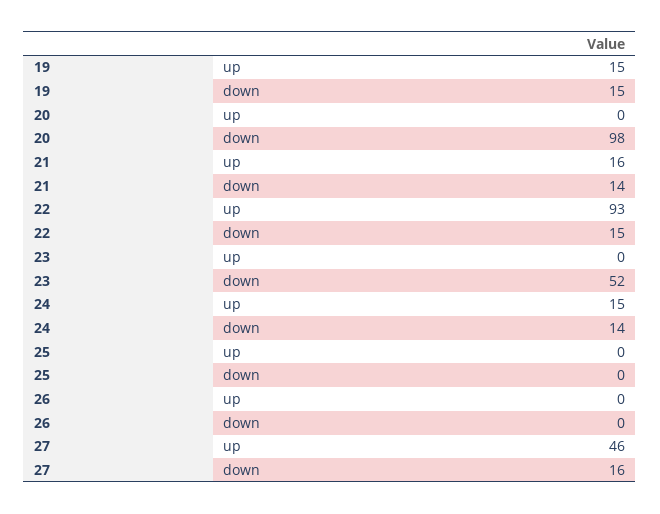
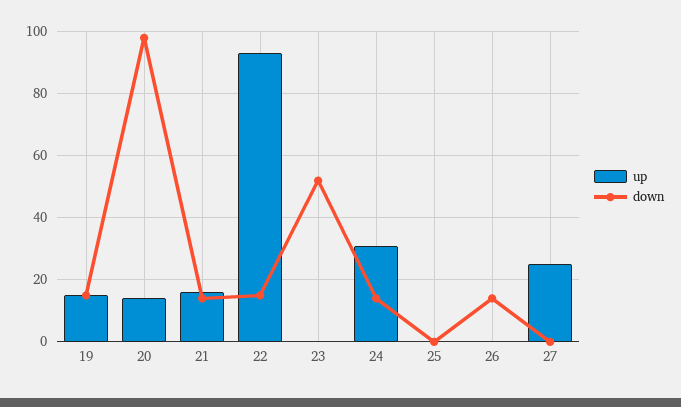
  {
    "up": {
      "19": 15,
-     "20": 0,
+     "20": 15,
      "21": 16,
      "22": 93,
      "23": 0,
-     "24": 15,
+     "24": 30,
      "25": 0,
      "26": 0,
-     "27": 46
+     "27": 25
    },
    "down": {
      "19": 15,
      "20": 98,
      "21": 14,
      "22": 15,
      "23": 52,
      "24": 14,
      "25": 0,
-     "26": 0,
+     "26": 15,
-     "27": 16
+     "27": 0
    }
  }

